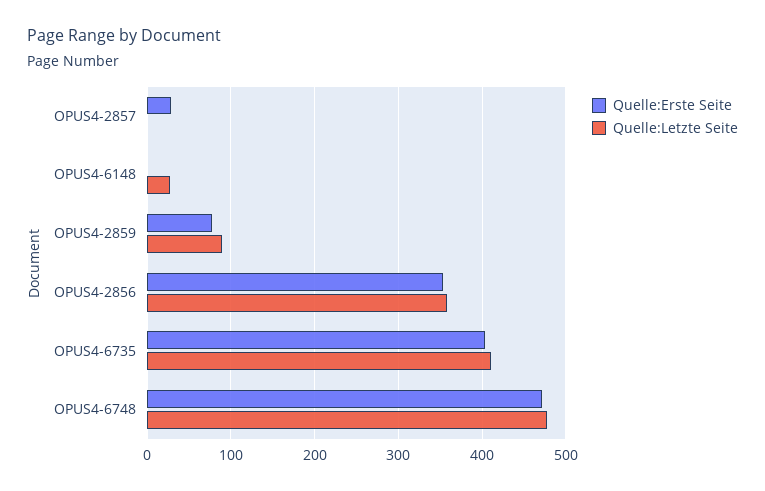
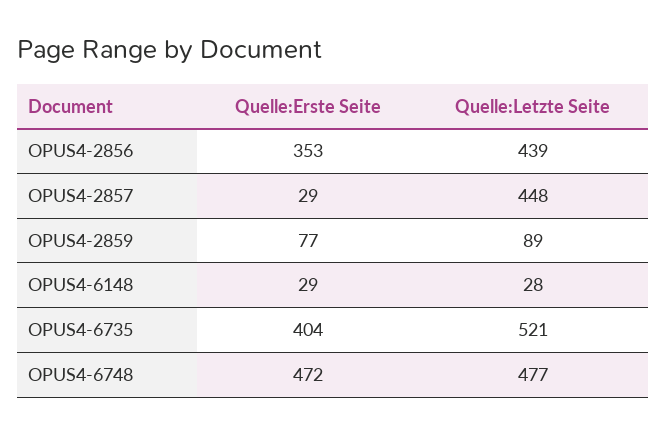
  {
    "Quelle:Erste Seite": {
      "OPUS4-2857": 29,
-     "OPUS4-6148": 0,
+     "OPUS4-6148": 29,
      "OPUS4-2859": 77,
      "OPUS4-2856": 353,
      "OPUS4-6735": 404,
      "OPUS4-6748": 472
    },
    "Quelle:Letzte Seite": {
-     "OPUS4-2857": 0,
+     "OPUS4-2857": 448,
      "OPUS4-6148": 28,
      "OPUS4-2859": 89,
-     "OPUS4-2856": 360,
+     "OPUS4-2856": 439,
-     "OPUS4-6735": 410,
+     "OPUS4-6735": 521,
      "OPUS4-6748": 477
    }
  }

